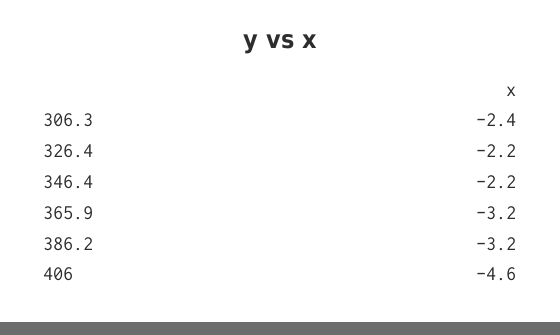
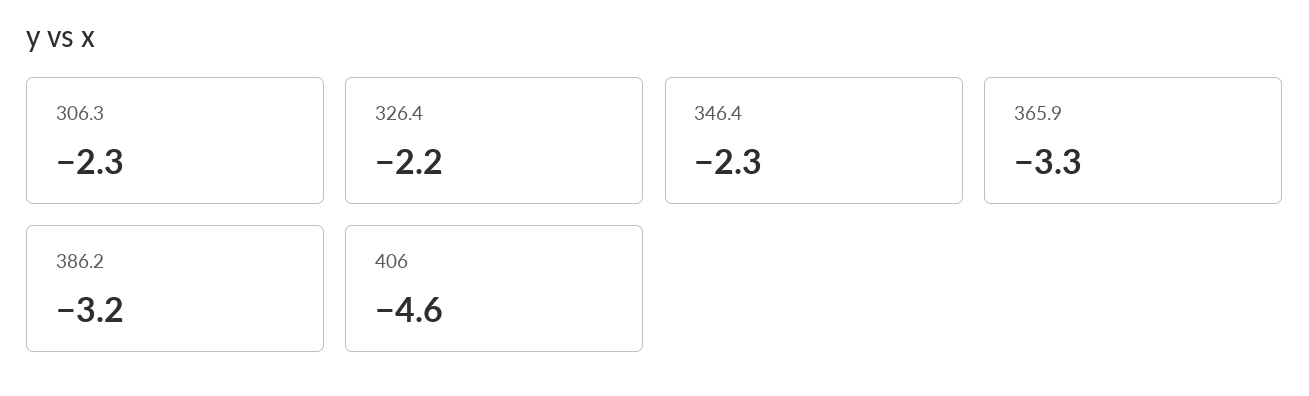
  {
-   "306.3": -2.4,
+   "306.3": -2.3,
    "326.4": -2.2,
-   "346.4": -2.2,
+   "346.4": -2.3,
-   "365.9": -3.2,
+   "365.9": -3.3,
    "386.2": -3.2,
    "406": -4.6
  }

